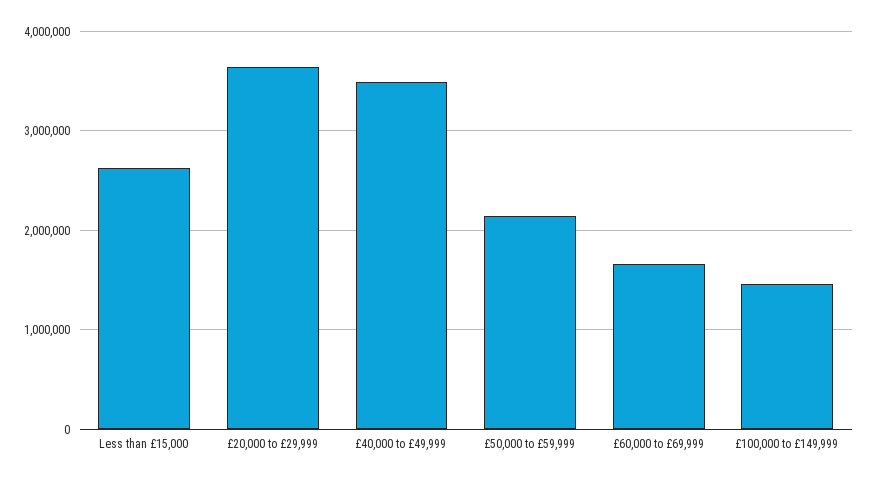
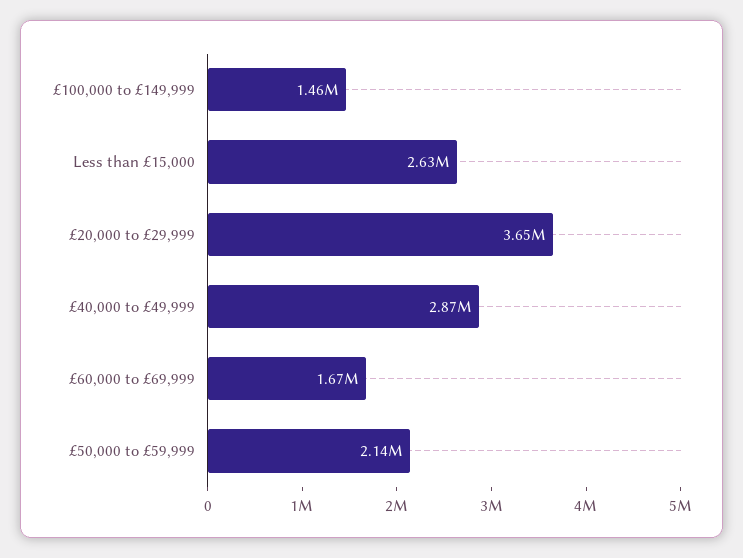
  {
    "Less than £15,000": 2630000,
    "£20,000 to £29,999": 3650000,
-   "£40,000 to £49,999": 3500000,
+   "£40,000 to £49,999": 2870000,
    "£50,000 to £59,999": 2140000,
    "£60,000 to £69,999": 1670000,
    "£100,000 to £149,999": 1460000
  }

